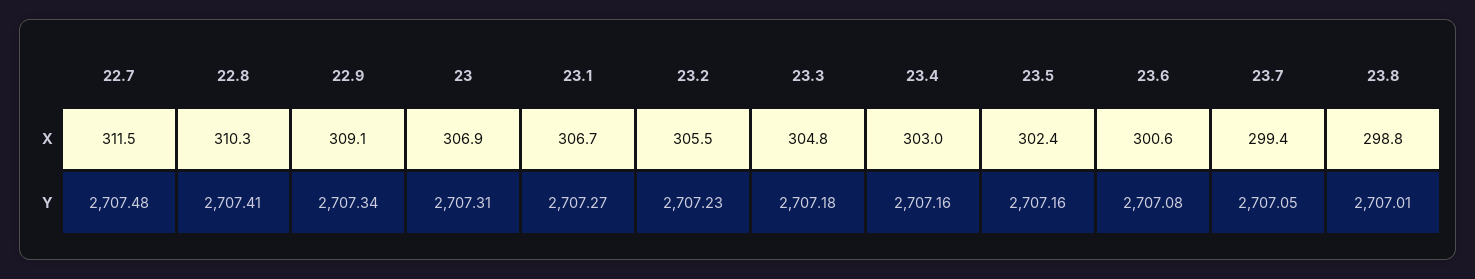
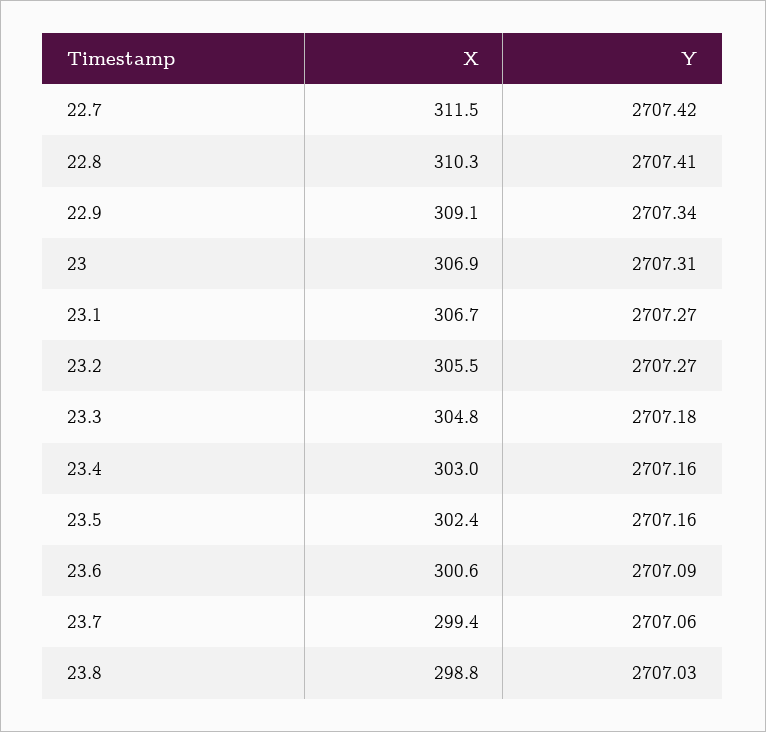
  {
    "22.7": {
      "X": 311.5,
-     "Y": 2707.48
+     "Y": 2707.42
    },
    "22.8": {
      "X": 310.3,
      "Y": 2707.41
    },
    "22.9": {
      "X": 309.1,
      "Y": 2707.34
    },
    "23": {
      "X": 306.9,
      "Y": 2707.31
    },
    "23.1": {
      "X": 306.7,
      "Y": 2707.27
    },
    "23.2": {
      "X": 305.5,
-     "Y": 2707.23
+     "Y": 2707.27
    },
    "23.3": {
      "X": 304.8,
      "Y": 2707.18
    },
    "23.4": {
      "X": 303,
      "Y": 2707.16
    },
    "23.5": {
      "X": 302.4,
      "Y": 2707.16
    },
    "23.6": {
      "X": 300.6,
-     "Y": 2707.08
+     "Y": 2707.09
    },
    "23.7": {
      "X": 299.4,
-     "Y": 2707.05
+     "Y": 2707.06
    },
    "23.8": {
      "X": 298.8,
-     "Y": 2707.01
+     "Y": 2707.03
    }
  }

